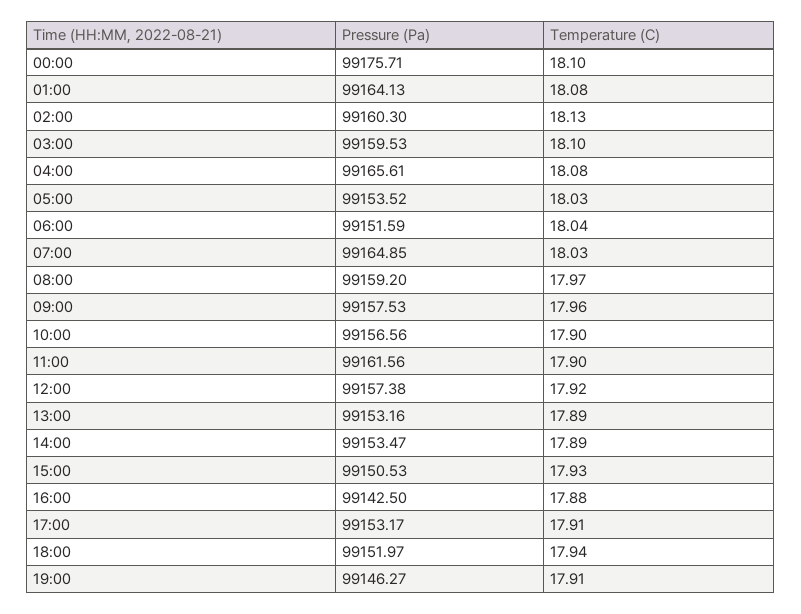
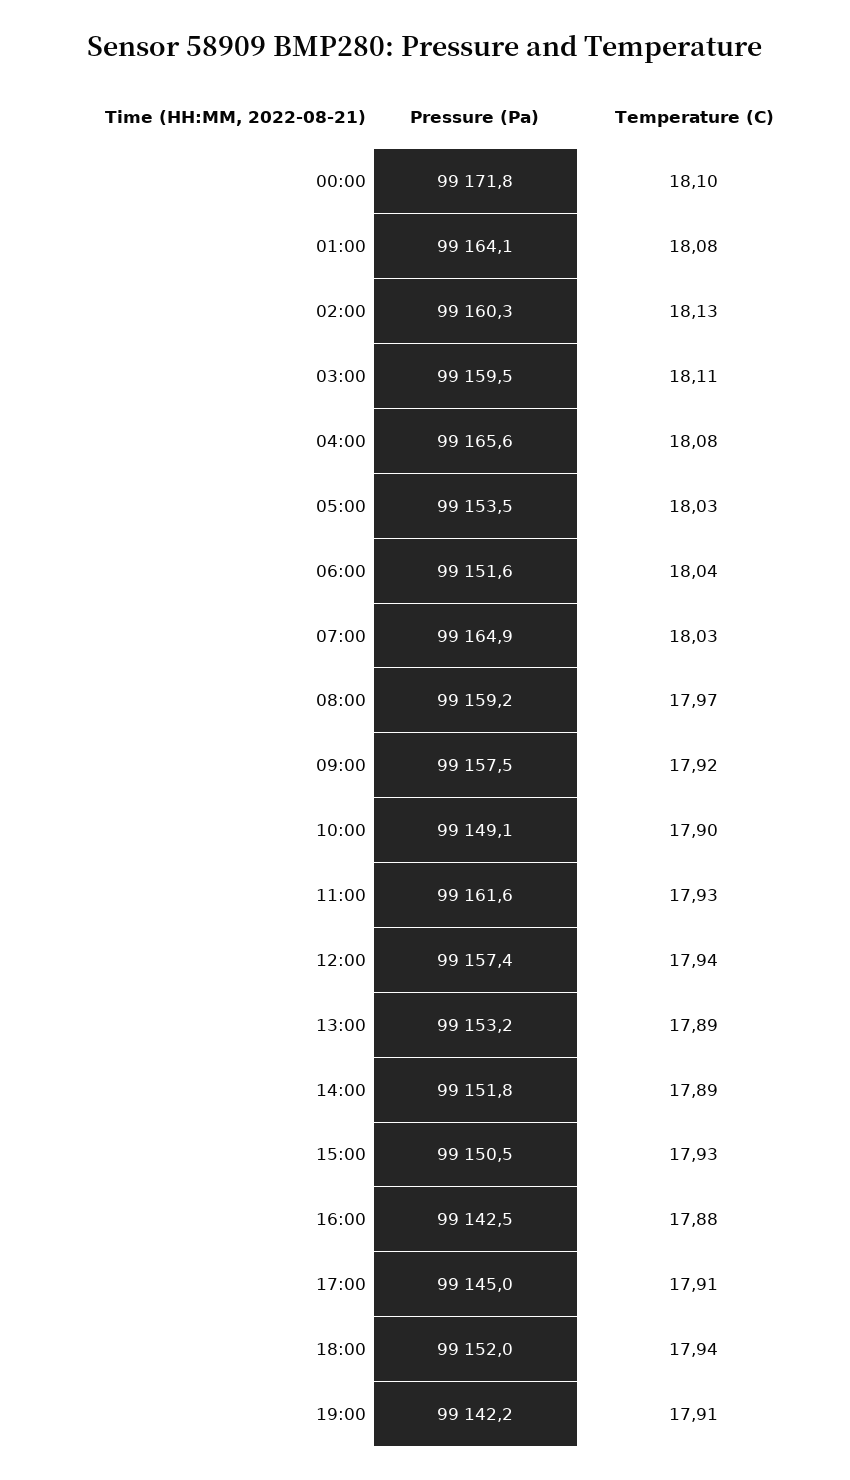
  {
    "Pressure (Pa)": {
-     "00:00": 99175.71,
+     "00:00": 99171.8,
      "01:00": 99164.13,
      "02:00": 99160.3,
      "03:00": 99159.53,
      "04:00": 99165.61,
      "05:00": 99153.52,
      "06:00": 99151.59,
      "07:00": 99164.85,
      "08:00": 99159.2,
      "09:00": 99157.53,
-     "10:00": 99156.56,
+     "10:00": 99149.1,
      "11:00": 99161.56,
      "12:00": 99157.38,
      "13:00": 99153.16,
-     "14:00": 99153.47,
+     "14:00": 99151.8,
      "15:00": 99150.53,
      "16:00": 99142.5,
-     "17:00": 99153.17,
+     "17:00": 99145,
      "18:00": 99151.97,
-     "19:00": 99146.27
+     "19:00": 99142.2
    },
    "Temperature (C)": {
      "00:00": 18.1,
      "01:00": 18.08,
      "02:00": 18.13,
-     "03:00": 18.1,
+     "03:00": 18.11,
      "04:00": 18.08,
      "05:00": 18.03,
      "06:00": 18.04,
      "07:00": 18.03,
      "08:00": 17.97,
-     "09:00": 17.96,
+     "09:00": 17.92,
      "10:00": 17.9,
-     "11:00": 17.9,
+     "11:00": 17.93,
-     "12:00": 17.92,
+     "12:00": 17.94,
      "13:00": 17.89,
      "14:00": 17.89,
      "15:00": 17.93,
      "16:00": 17.88,
      "17:00": 17.91,
      "18:00": 17.94,
      "19:00": 17.91
    }
  }

